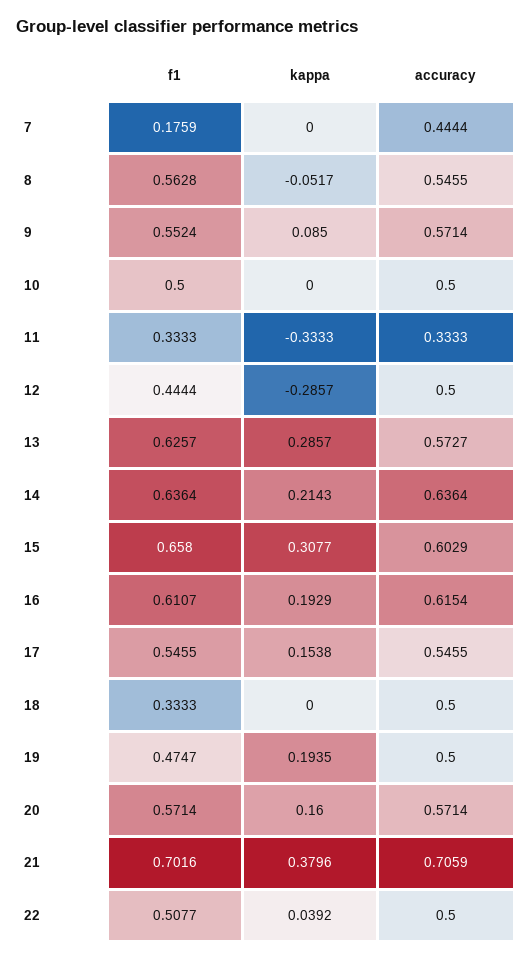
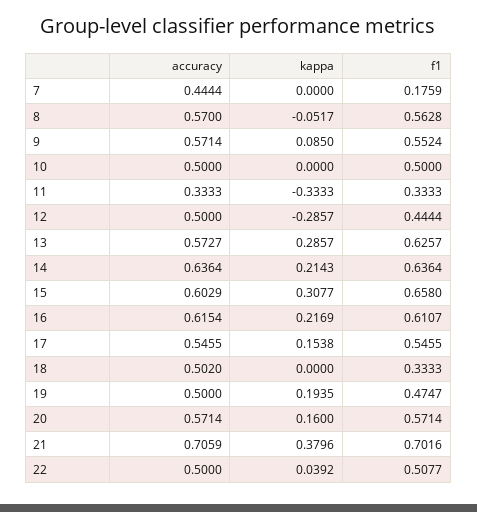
  {
    "f1": {
      "7": 0.1759,
      "8": 0.5628,
      "9": 0.5524,
      "10": 0.5,
      "11": 0.3333,
      "12": 0.4444,
      "13": 0.6257,
      "14": 0.6364,
      "15": 0.658,
      "16": 0.6107,
      "17": 0.5455,
      "18": 0.3333,
      "19": 0.4747,
      "20": 0.5714,
      "21": 0.7016,
      "22": 0.5077
    },
    "kappa": {
      "7": 0,
      "8": -0.0517,
      "9": 0.085,
      "10": 0,
      "11": -0.3333,
      "12": -0.2857,
      "13": 0.2857,
      "14": 0.2143,
      "15": 0.3077,
-     "16": 0.1929,
+     "16": 0.2169,
      "17": 0.1538,
      "18": 0,
      "19": 0.1935,
      "20": 0.16,
      "21": 0.3796,
      "22": 0.0392
    },
    "accuracy": {
      "7": 0.4444,
-     "8": 0.5455,
+     "8": 0.57,
      "9": 0.5714,
      "10": 0.5,
      "11": 0.3333,
      "12": 0.5,
      "13": 0.5727,
      "14": 0.6364,
      "15": 0.6029,
      "16": 0.6154,
      "17": 0.5455,
-     "18": 0.5,
+     "18": 0.502,
      "19": 0.5,
      "20": 0.5714,
      "21": 0.7059,
      "22": 0.5
    }
  }

